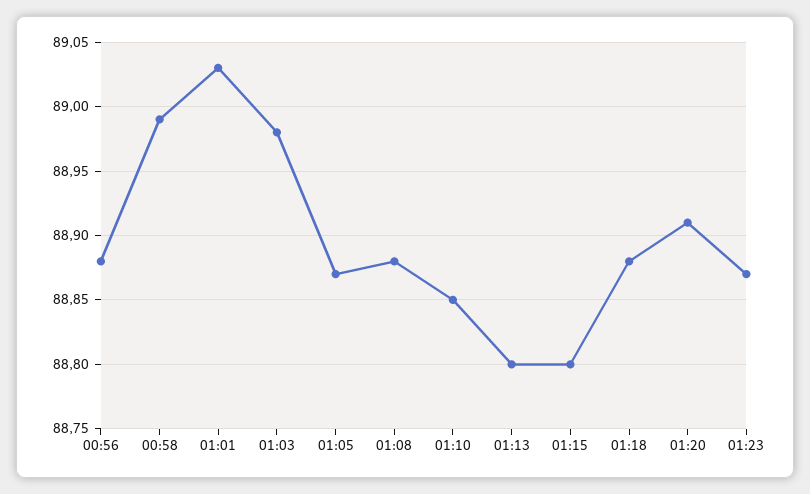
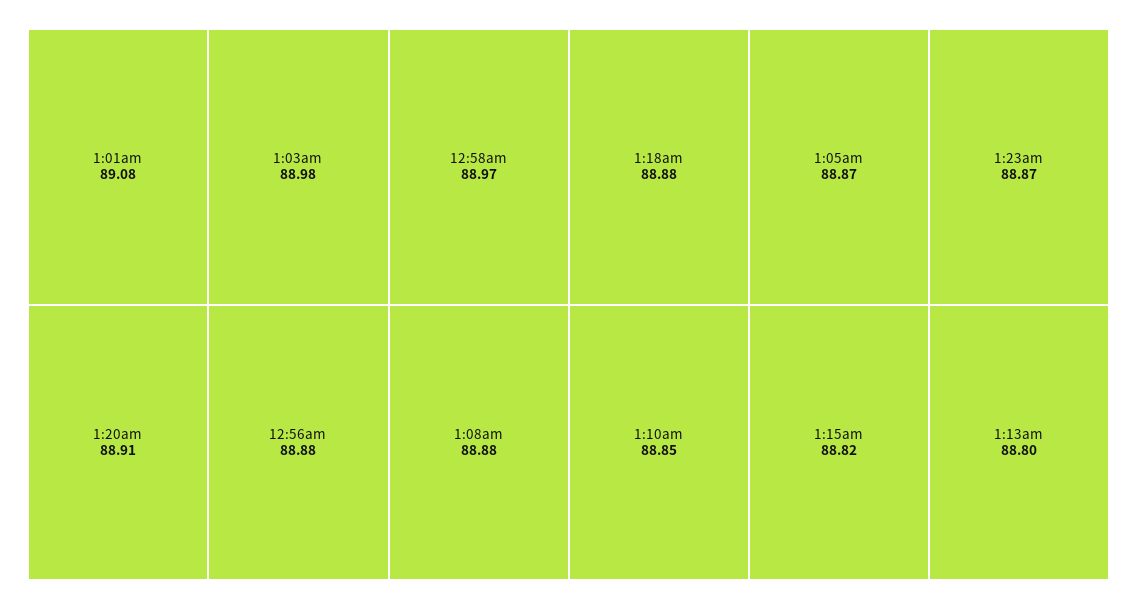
  {
    "00:56": 88.88,
-   "00:58": 88.99,
+   "00:58": 88.97,
-   "01:01": 89.03,
+   "01:01": 89.08,
    "01:03": 88.98,
    "01:05": 88.87,
    "01:08": 88.88,
    "01:10": 88.85,
    "01:13": 88.8,
-   "01:15": 88.8,
+   "01:15": 88.82,
    "01:18": 88.88,
    "01:20": 88.91,
    "01:23": 88.87
  }

